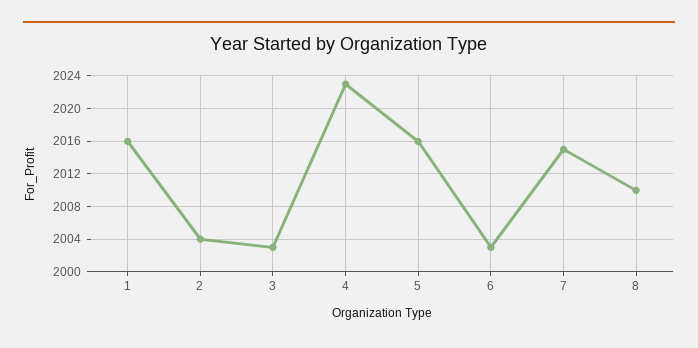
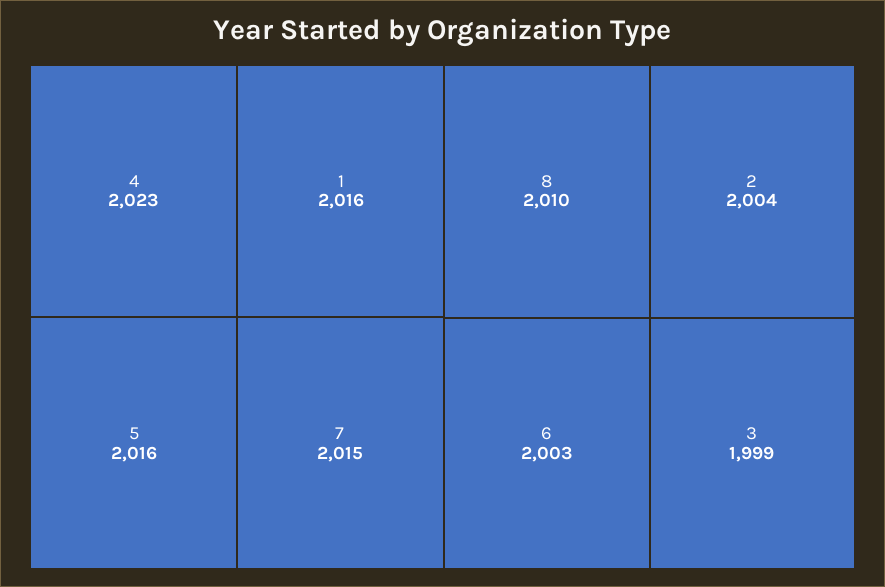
  {
    "1": 2016,
    "2": 2004,
-   "3": 2003,
+   "3": 1999,
    "4": 2023,
    "5": 2016,
    "6": 2003,
    "7": 2015,
    "8": 2010
  }

